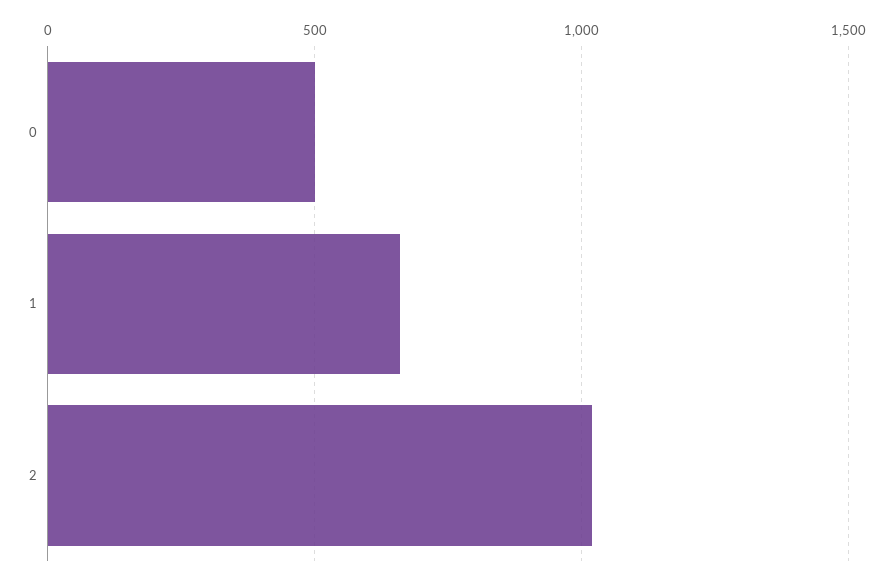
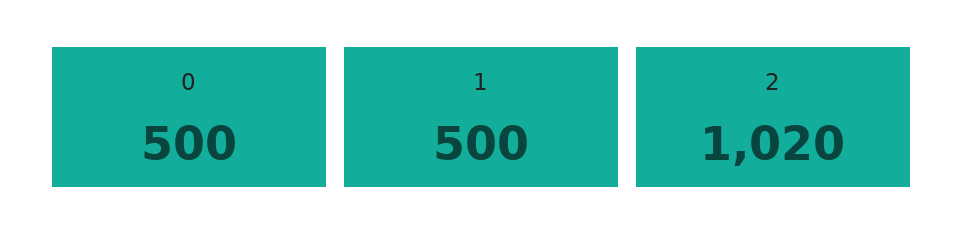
  {
    "0": 500,
-   "1": 650,
+   "1": 500,
    "2": 1020
  }

